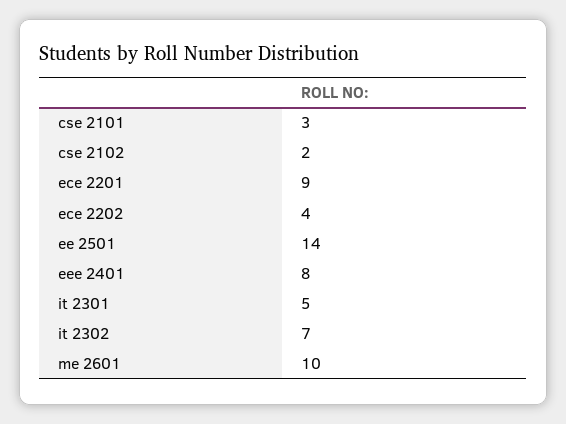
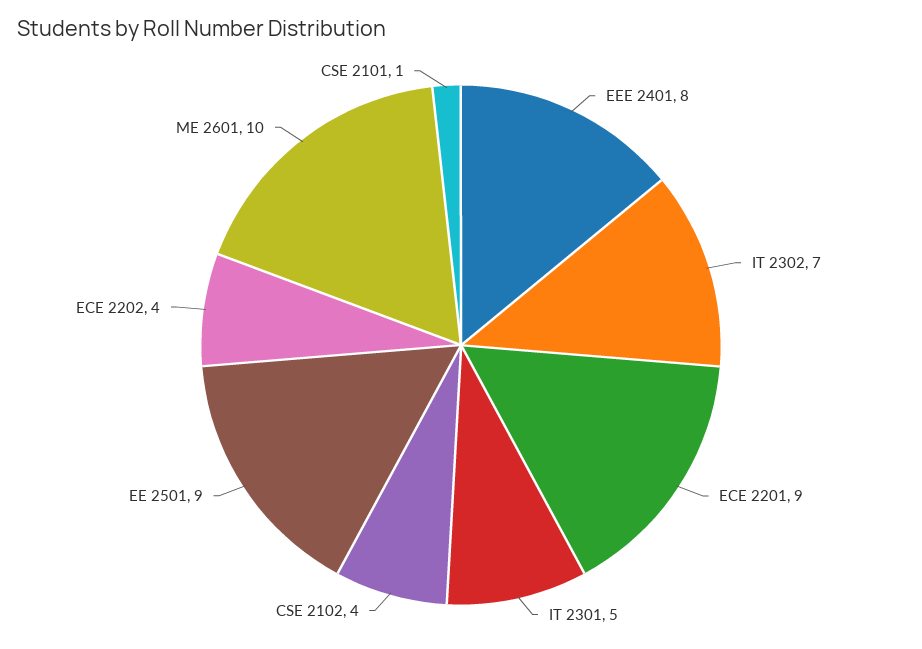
  {
-   "cse 2101": 3,
+   "cse 2101": 1,
-   "cse 2102": 2,
+   "cse 2102": 4,
    "ece 2201": 9,
    "ece 2202": 4,
-   "ee 2501": 14,
+   "ee 2501": 9,
    "eee 2401": 8,
    "it 2301": 5,
    "it 2302": 7,
    "me 2601": 10
  }

